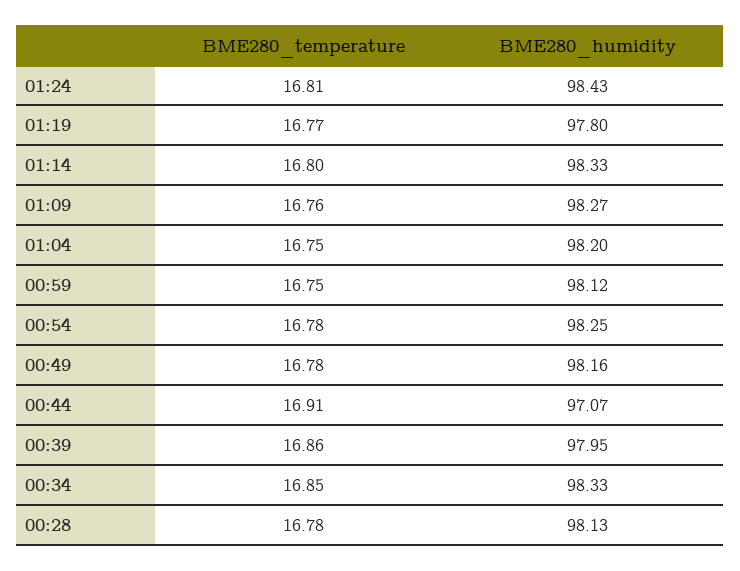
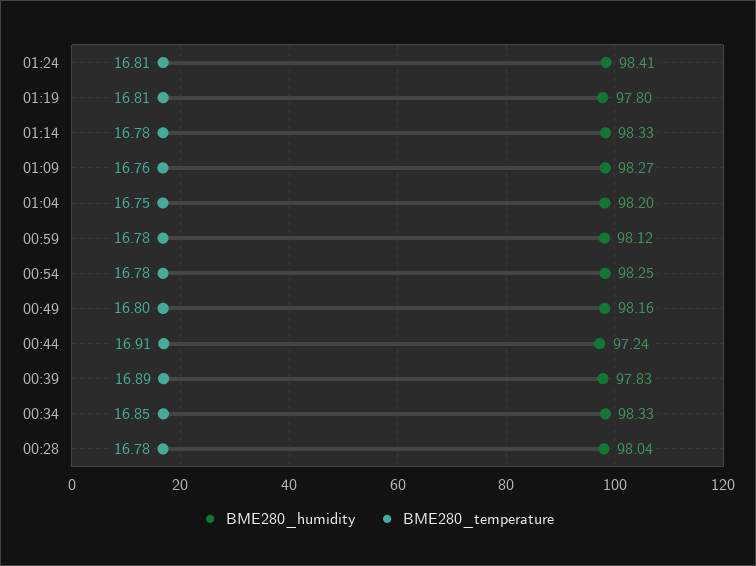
  {
    "BME280_temperature": {
      "01:24": 16.81,
-     "01:19": 16.77,
+     "01:19": 16.81,
-     "01:14": 16.8,
+     "01:14": 16.78,
      "01:09": 16.76,
      "01:04": 16.75,
-     "00:59": 16.75,
+     "00:59": 16.78,
      "00:54": 16.78,
-     "00:49": 16.78,
+     "00:49": 16.8,
      "00:44": 16.91,
-     "00:39": 16.86,
+     "00:39": 16.89,
      "00:34": 16.85,
      "00:28": 16.78
    },
    "BME280_humidity": {
-     "01:24": 98.43,
+     "01:24": 98.41,
      "01:19": 97.8,
      "01:14": 98.33,
      "01:09": 98.27,
      "01:04": 98.2,
      "00:59": 98.12,
      "00:54": 98.25,
      "00:49": 98.16,
-     "00:44": 97.07,
+     "00:44": 97.24,
-     "00:39": 97.95,
+     "00:39": 97.83,
      "00:34": 98.33,
-     "00:28": 98.13
+     "00:28": 98.04
    }
  }

